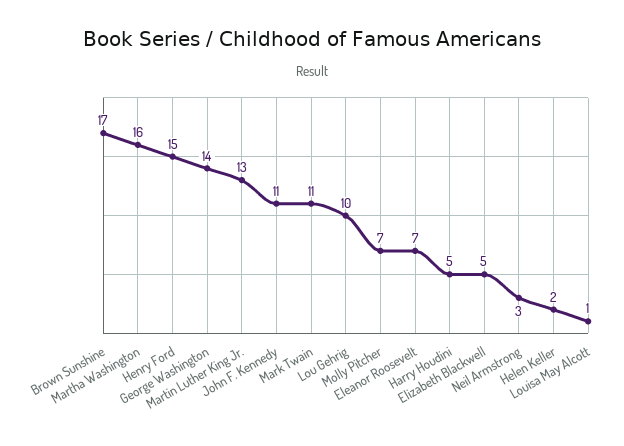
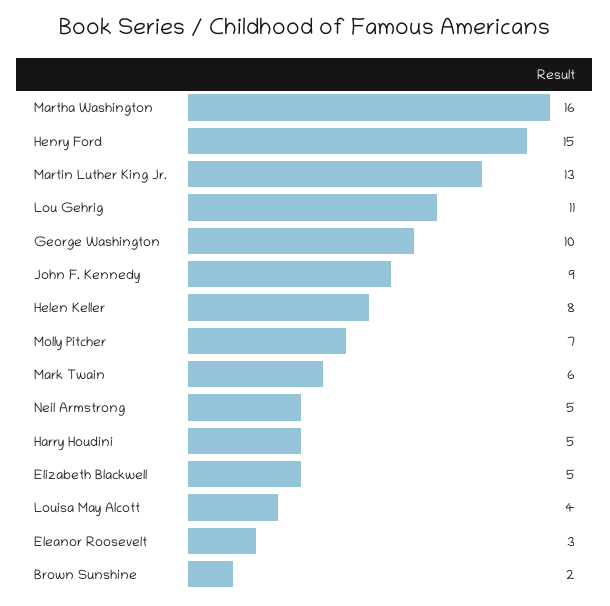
  {
-   "Brown Sunshine": 17,
+   "Brown Sunshine": 2,
    "Martha Washington": 16,
    "Henry Ford": 15,
-   "George Washington": 14,
+   "George Washington": 10,
    "Martin Luther King Jr.": 13,
-   "John F. Kennedy": 11,
+   "John F. Kennedy": 9,
-   "Mark Twain": 11,
+   "Mark Twain": 6,
-   "Lou Gehrig": 10,
+   "Lou Gehrig": 11,
    "Molly Pitcher": 7,
-   "Eleanor Roosevelt": 7,
+   "Eleanor Roosevelt": 3,
    "Harry Houdini": 5,
    "Elizabeth Blackwell": 5,
-   "Neil Armstrong": 3,
+   "Neil Armstrong": 5,
-   "Helen Keller": 2,
+   "Helen Keller": 8,
-   "Louisa May Alcott": 1
+   "Louisa May Alcott": 4
  }

